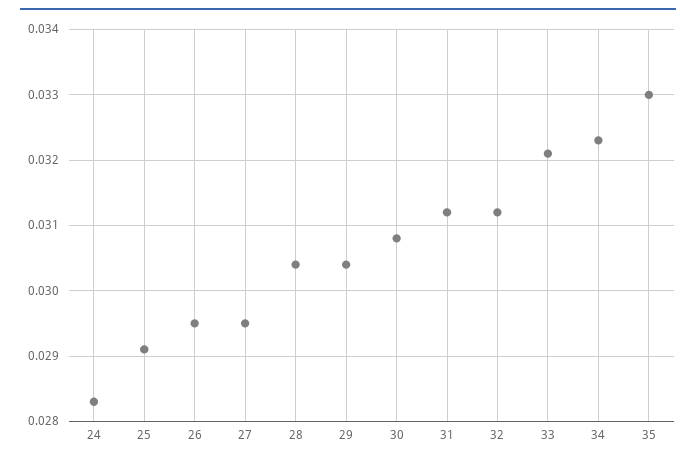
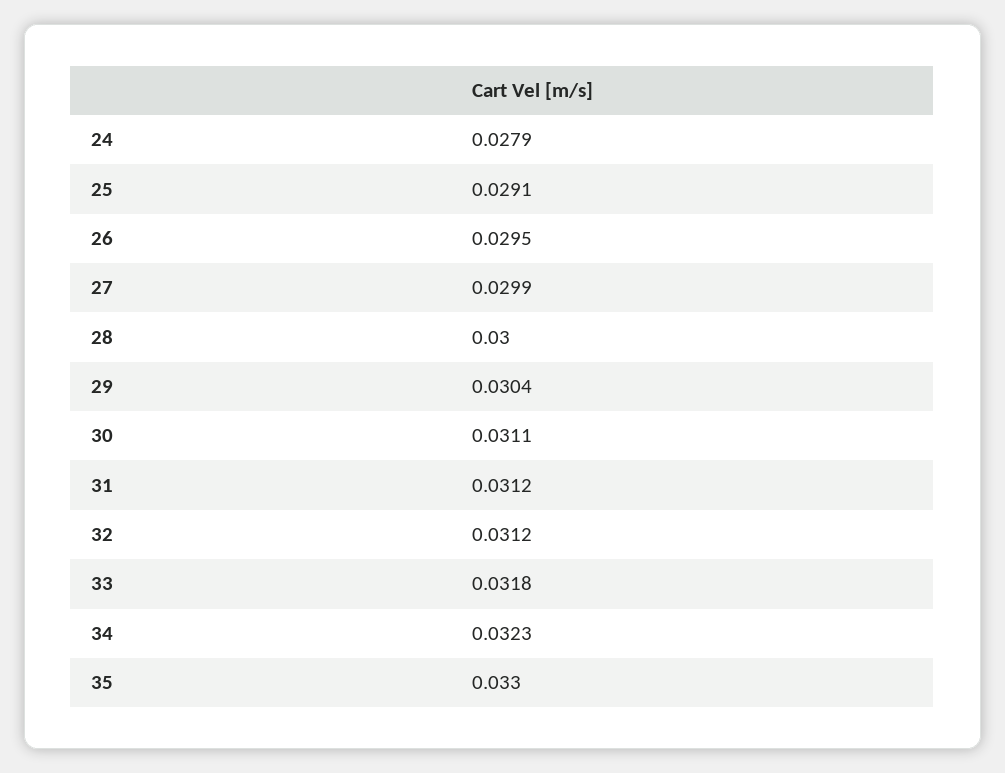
  {
-   "24": 0.0283,
+   "24": 0.0279,
    "25": 0.0291,
    "26": 0.0295,
-   "27": 0.0295,
+   "27": 0.0299,
-   "28": 0.0304,
+   "28": 0.03,
    "29": 0.0304,
-   "30": 0.0308,
+   "30": 0.0311,
    "31": 0.0312,
    "32": 0.0312,
-   "33": 0.0321,
+   "33": 0.0318,
    "34": 0.0323,
    "35": 0.033
  }

